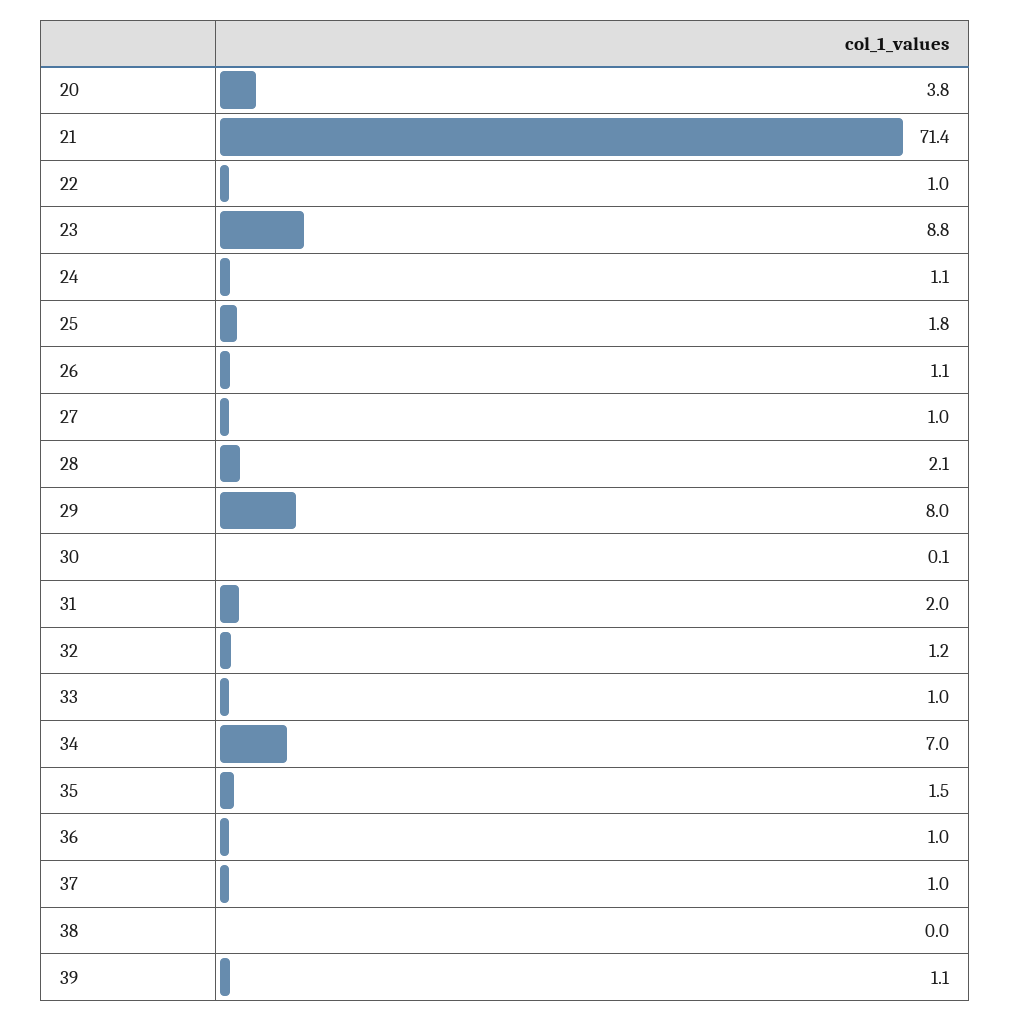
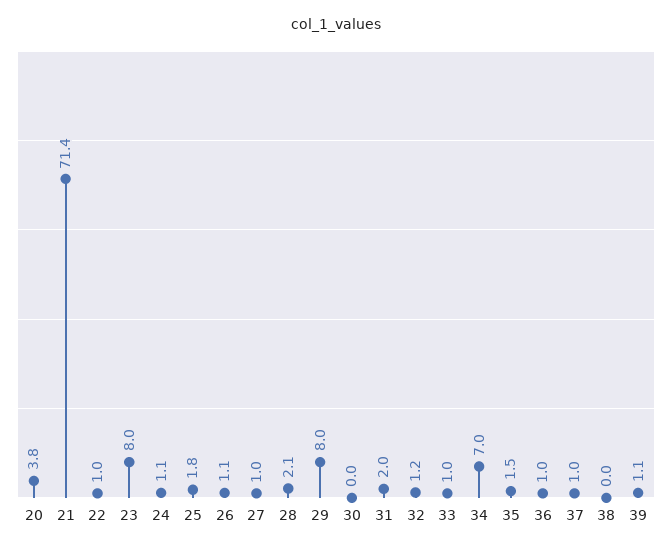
  {
    "20": 3.8,
    "21": 71.4,
    "22": 1,
-   "23": 8.8,
+   "23": 8,
    "24": 1.1,
    "25": 1.8,
    "26": 1.1,
    "27": 1,
    "28": 2.1,
    "29": 8,
-   "30": 0.1,
+   "30": 0,
    "31": 2,
    "32": 1.2,
    "33": 1,
    "34": 7,
    "35": 1.5,
    "36": 1,
    "37": 1,
    "38": 0,
    "39": 1.1
  }

